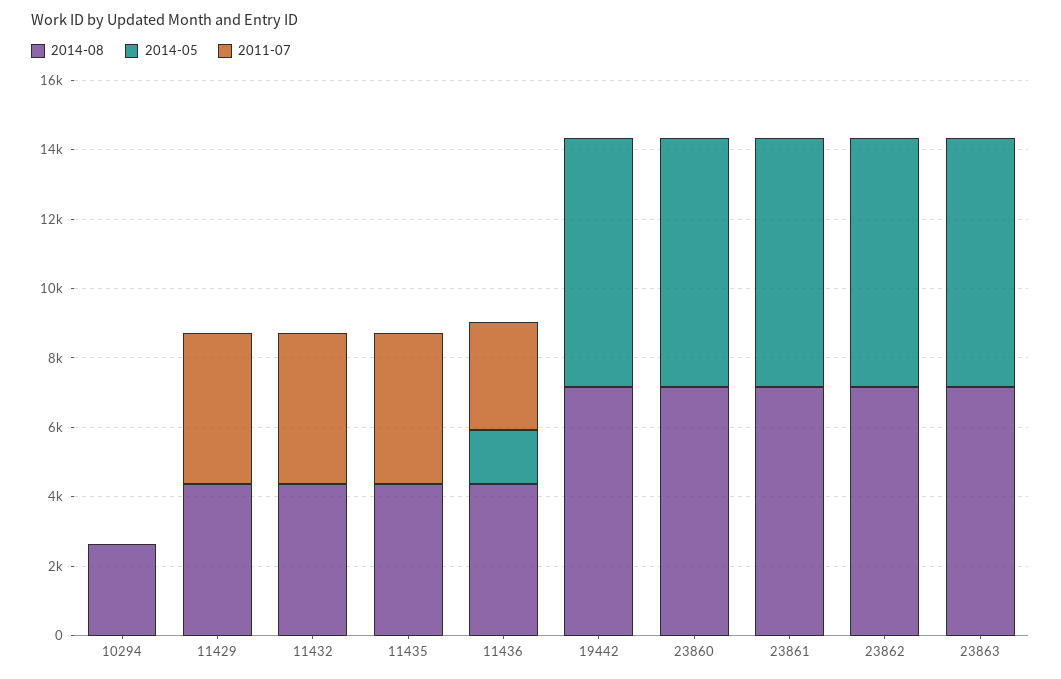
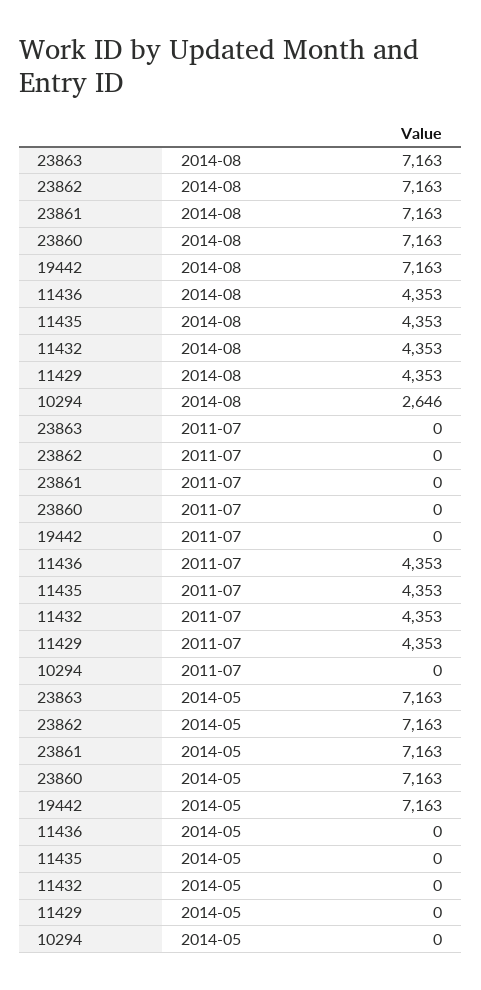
  {
    "2014-08": {
      "10294": 2646,
      "11429": 4353,
      "11432": 4353,
      "11435": 4353,
      "11436": 4353,
      "19442": 7163,
      "23860": 7163,
      "23861": 7163,
      "23862": 7163,
      "23863": 7163
    },
    "2014-05": {
      "10294": 0,
      "11429": 0,
      "11432": 0,
      "11435": 0,
-     "11436": 1500,
+     "11436": 0,
      "19442": 7163,
      "23860": 7163,
      "23861": 7163,
      "23862": 7163,
      "23863": 7163
    },
    "2011-07": {
      "10294": 0,
      "11429": 4353,
      "11432": 4353,
      "11435": 4353,
-     "11436": 3000,
+     "11436": 4353,
      "19442": 0,
      "23860": 0,
      "23861": 0,
      "23862": 0,
      "23863": 0
    }
  }

